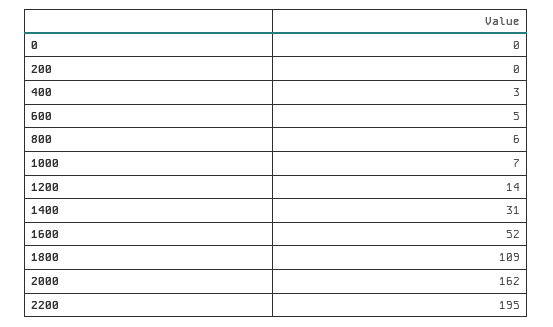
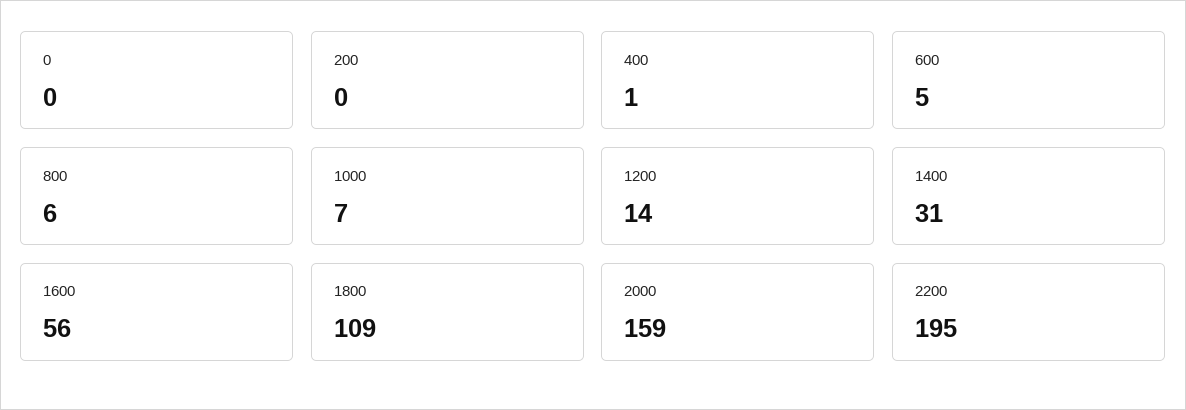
  {
    "0": 0,
    "200": 0,
-   "400": 3,
+   "400": 1,
    "600": 5,
    "800": 6,
    "1000": 7,
    "1200": 14,
    "1400": 31,
-   "1600": 52,
+   "1600": 56,
    "1800": 109,
-   "2000": 162,
+   "2000": 159,
    "2200": 195
  }

